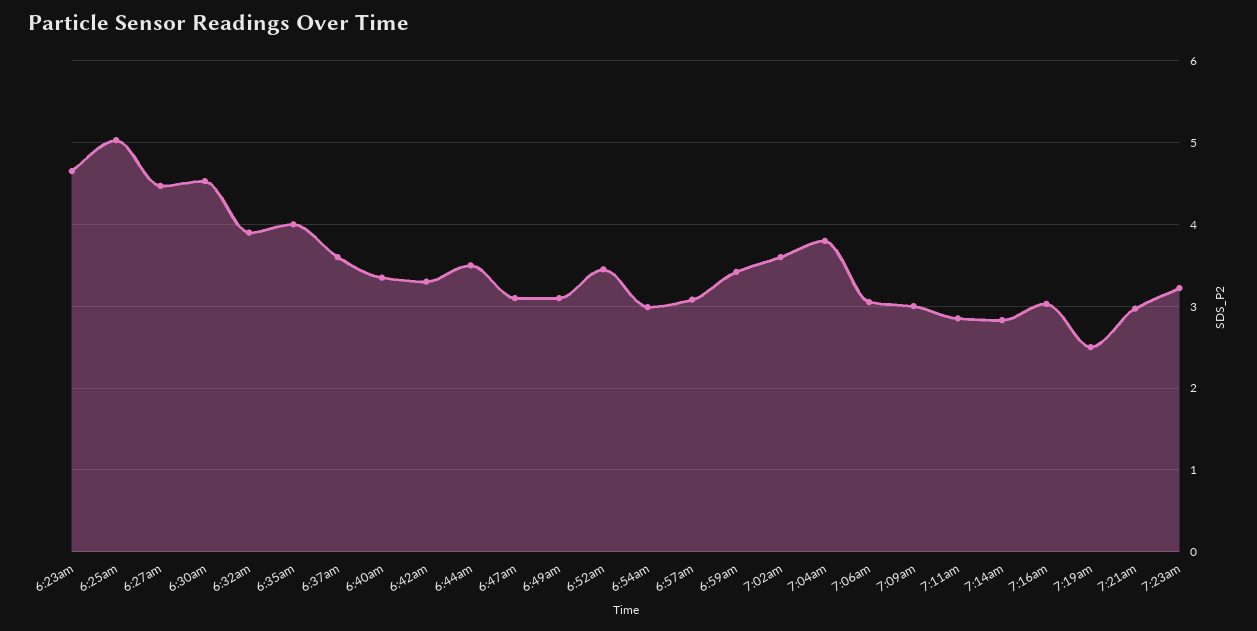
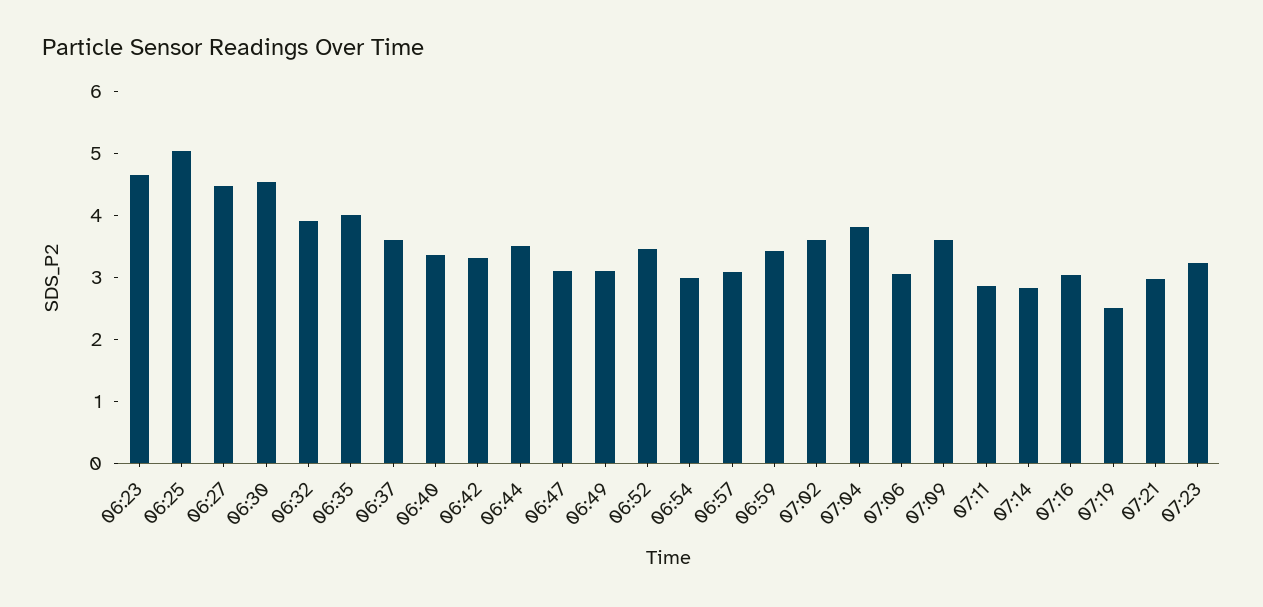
  {
    "6:23am": 4.7,
    "6:25am": 5,
    "6:27am": 4.5,
    "6:30am": 4.5,
    "6:32am": 3.9,
    "6:35am": 4,
    "6:37am": 3.6,
    "6:40am": 3.4,
    "6:42am": 3.3,
    "6:44am": 3.5,
    "6:47am": 3.1,
    "6:49am": 3.1,
    "6:52am": 3.5,
    "6:54am": 3,
    "6:57am": 3.1,
    "6:59am": 3.4,
    "7:02am": 3.6,
    "7:04am": 3.8,
    "7:06am": 3.1,
-   "7:09am": 3,
+   "7:09am": 3.6,
    "7:11am": 2.9,
    "7:14am": 2.8,
    "7:16am": 3,
    "7:19am": 2.5,
    "7:21am": 3,
    "7:23am": 3.2
  }

